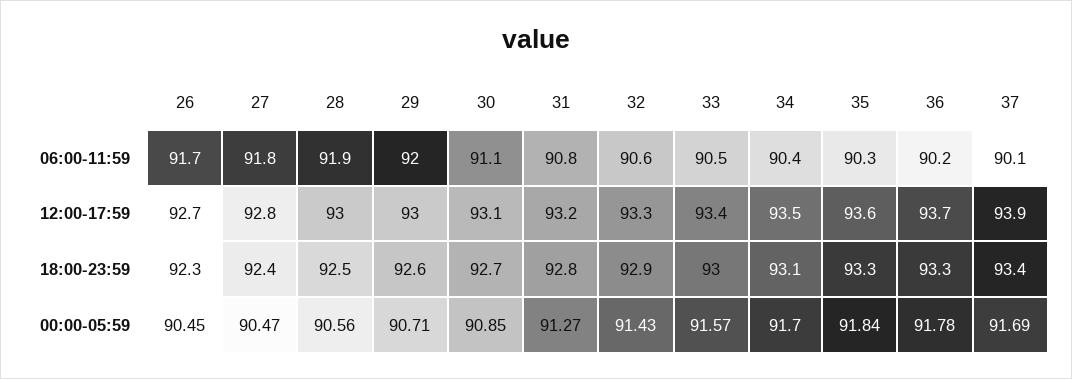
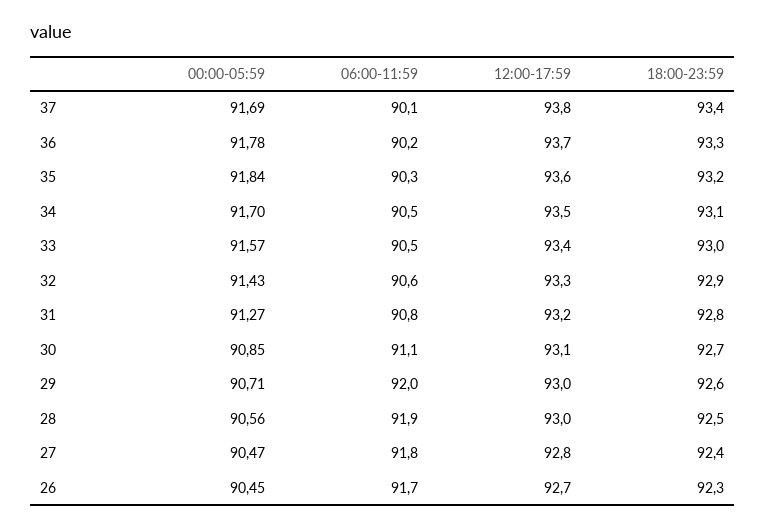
  {
    "26": {
      "06:00-11:59": 91.7,
      "12:00-17:59": 92.7,
      "18:00-23:59": 92.3,
      "00:00-05:59": 90.45
    },
    "27": {
      "06:00-11:59": 91.8,
      "12:00-17:59": 92.8,
      "18:00-23:59": 92.4,
      "00:00-05:59": 90.47
    },
    "28": {
      "06:00-11:59": 91.9,
      "12:00-17:59": 93,
      "18:00-23:59": 92.5,
      "00:00-05:59": 90.56
    },
    "29": {
      "06:00-11:59": 92,
      "12:00-17:59": 93,
      "18:00-23:59": 92.6,
      "00:00-05:59": 90.71
    },
    "30": {
      "06:00-11:59": 91.1,
      "12:00-17:59": 93.1,
      "18:00-23:59": 92.7,
      "00:00-05:59": 90.85
    },
    "31": {
      "06:00-11:59": 90.8,
      "12:00-17:59": 93.2,
      "18:00-23:59": 92.8,
      "00:00-05:59": 91.27
    },
    "32": {
      "06:00-11:59": 90.6,
      "12:00-17:59": 93.3,
      "18:00-23:59": 92.9,
      "00:00-05:59": 91.43
    },
    "33": {
      "06:00-11:59": 90.5,
      "12:00-17:59": 93.4,
      "18:00-23:59": 93,
      "00:00-05:59": 91.57
    },
    "34": {
-     "06:00-11:59": 90.4,
+     "06:00-11:59": 90.5,
      "12:00-17:59": 93.5,
      "18:00-23:59": 93.1,
      "00:00-05:59": 91.7
    },
    "35": {
      "06:00-11:59": 90.3,
      "12:00-17:59": 93.6,
-     "18:00-23:59": 93.3,
+     "18:00-23:59": 93.2,
      "00:00-05:59": 91.84
    },
    "36": {
      "06:00-11:59": 90.2,
      "12:00-17:59": 93.7,
      "18:00-23:59": 93.3,
      "00:00-05:59": 91.78
    },
    "37": {
      "06:00-11:59": 90.1,
-     "12:00-17:59": 93.9,
+     "12:00-17:59": 93.8,
      "18:00-23:59": 93.4,
      "00:00-05:59": 91.69
    }
  }

